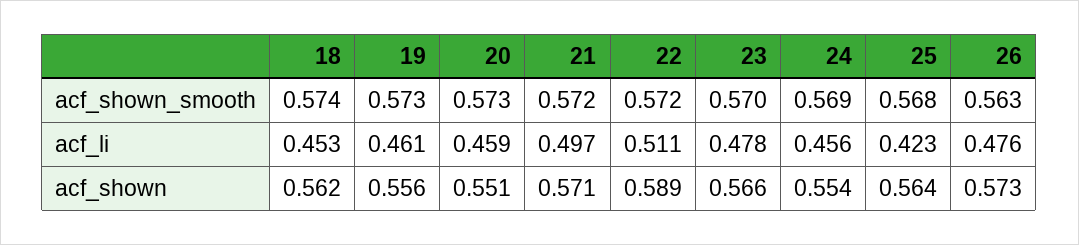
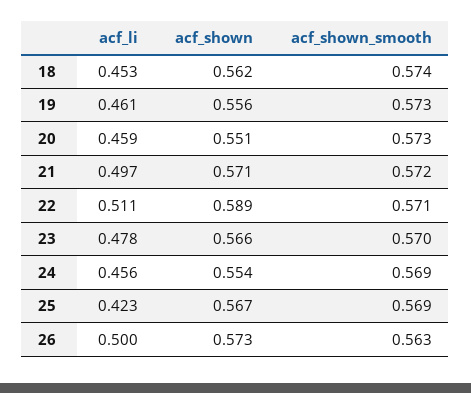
  {
    "18": {
      "acf_shown_smooth": 0.574,
      "acf_li": 0.453,
      "acf_shown": 0.562
    },
    "19": {
      "acf_shown_smooth": 0.573,
      "acf_li": 0.461,
      "acf_shown": 0.556
    },
    "20": {
      "acf_shown_smooth": 0.573,
      "acf_li": 0.459,
      "acf_shown": 0.551
    },
    "21": {
      "acf_shown_smooth": 0.572,
      "acf_li": 0.497,
      "acf_shown": 0.571
    },
    "22": {
-     "acf_shown_smooth": 0.572,
+     "acf_shown_smooth": 0.571,
      "acf_li": 0.511,
      "acf_shown": 0.589
    },
    "23": {
      "acf_shown_smooth": 0.57,
      "acf_li": 0.478,
      "acf_shown": 0.566
    },
    "24": {
      "acf_shown_smooth": 0.569,
      "acf_li": 0.456,
      "acf_shown": 0.554
    },
    "25": {
-     "acf_shown_smooth": 0.568,
+     "acf_shown_smooth": 0.569,
      "acf_li": 0.423,
-     "acf_shown": 0.564
+     "acf_shown": 0.567
    },
    "26": {
      "acf_shown_smooth": 0.563,
-     "acf_li": 0.476,
+     "acf_li": 0.5,
      "acf_shown": 0.573
    }
  }

